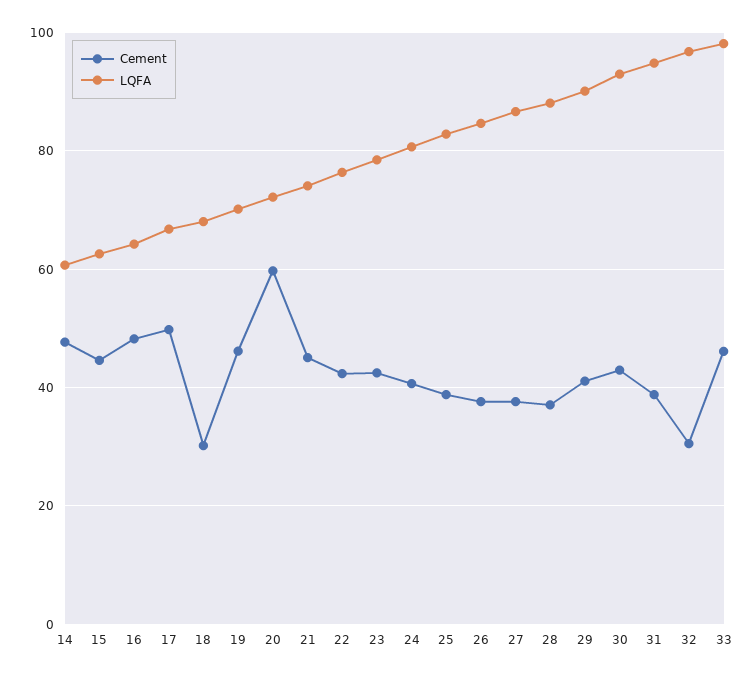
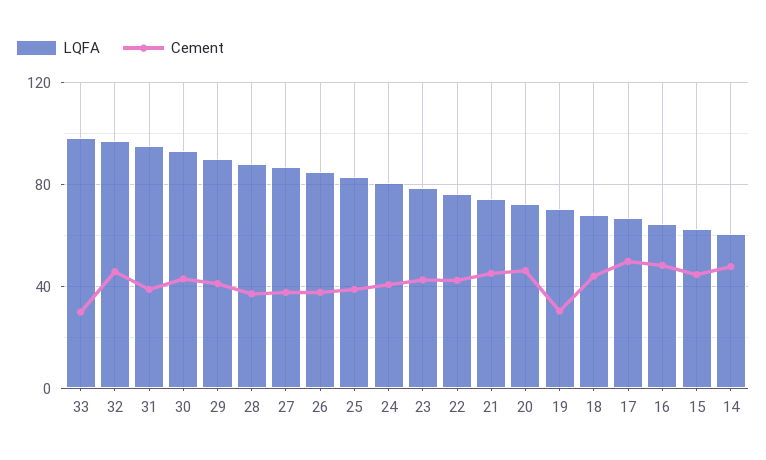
  {
    "Cement": {
      "14": 48,
      "15": 44,
      "16": 48,
      "17": 50,
-     "18": 30,
+     "18": 45,
-     "19": 46,
+     "19": 30,
-     "20": 60,
+     "20": 45,
      "21": 46,
      "22": 42,
      "23": 42,
      "24": 40,
      "25": 38,
      "26": 38,
      "27": 38,
      "28": 38,
      "29": 42,
      "30": 42,
      "31": 38,
-     "32": 30,
+     "32": 45,
-     "33": 46
+     "33": 30
    },
    "LQFA": {
      "14": 60,
      "15": 62,
      "16": 64,
      "17": 66,
      "18": 68,
      "19": 70,
      "20": 72,
      "21": 74,
      "22": 76,
      "23": 78,
      "24": 80,
      "25": 82,
      "26": 84,
      "27": 86,
      "28": 88,
      "29": 90,
      "30": 92,
      "31": 94,
      "32": 96,
      "33": 98
    }
  }

